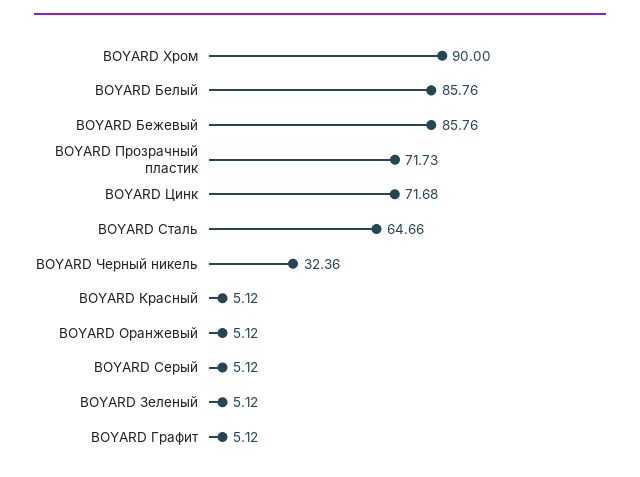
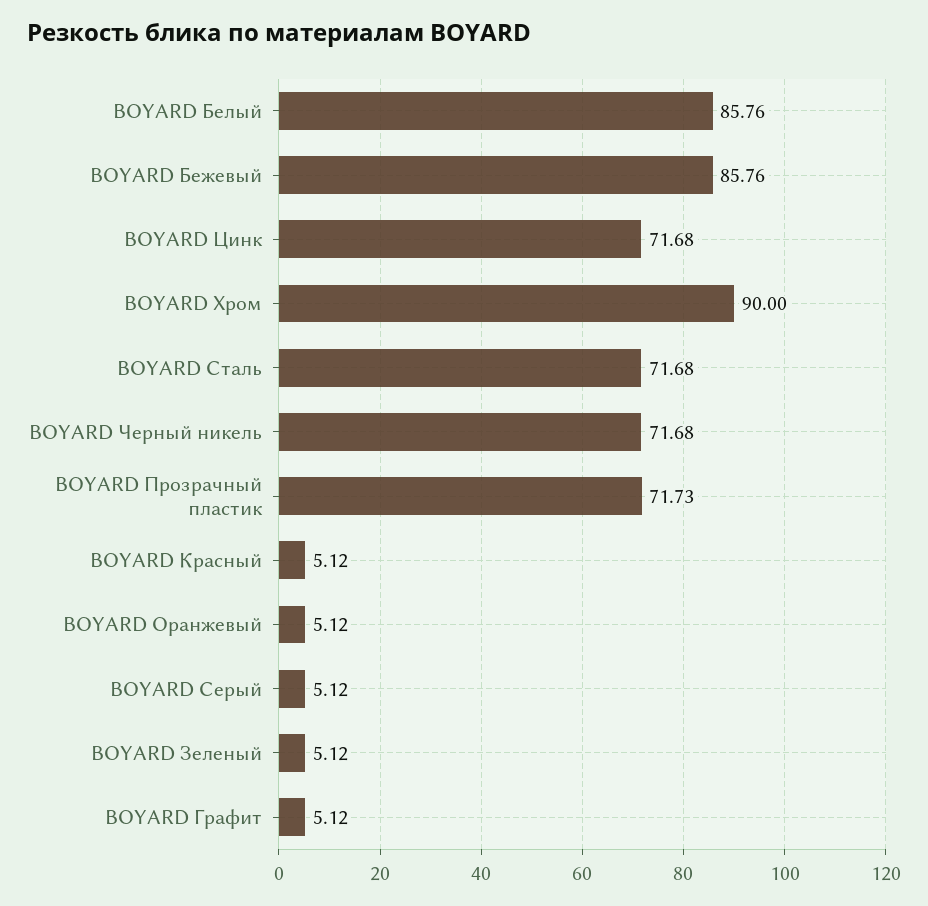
  {
    "BOYARD Хром": 90,
    "BOYARD Белый": 85.76,
    "BOYARD Бежевый": 85.76,
    "BOYARD Прозрачный пластик": 71.73,
    "BOYARD Цинк": 71.68,
-   "BOYARD Сталь": 64.66,
+   "BOYARD Сталь": 71.68,
-   "BOYARD Черный никель": 32.36,
+   "BOYARD Черный никель": 71.68,
    "BOYARD Красный": 5.12,
    "BOYARD Оранжевый": 5.12,
    "BOYARD Серый": 5.12,
    "BOYARD Зеленый": 5.12,
    "BOYARD Графит": 5.12
  }

